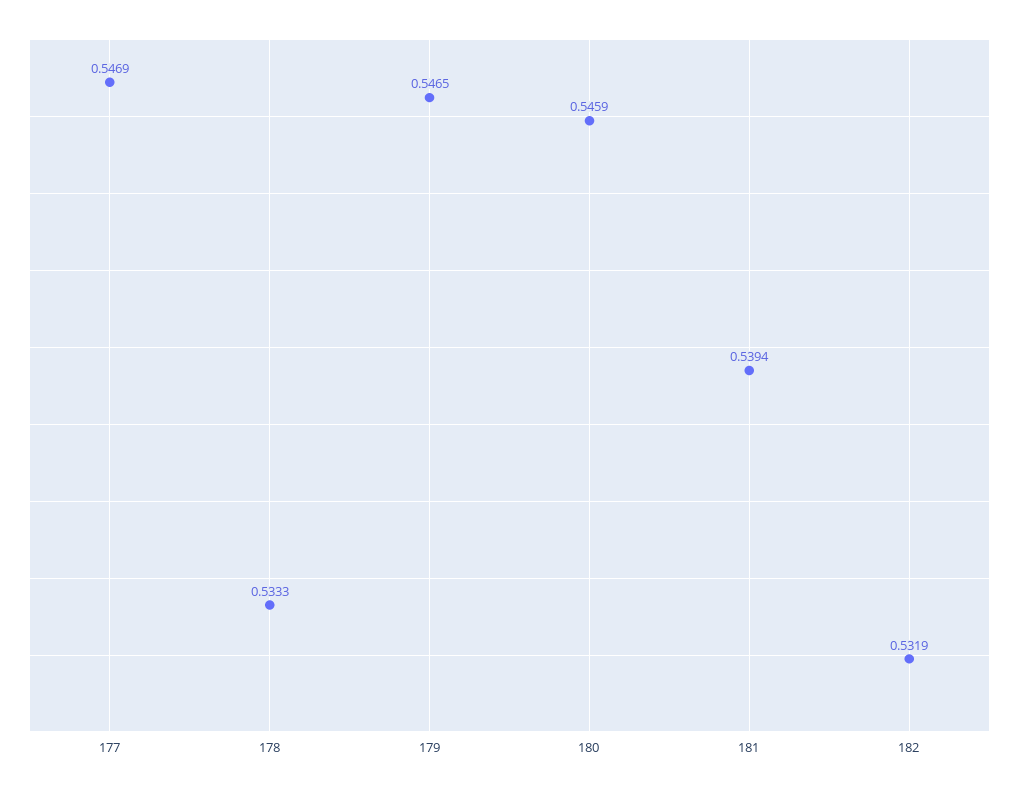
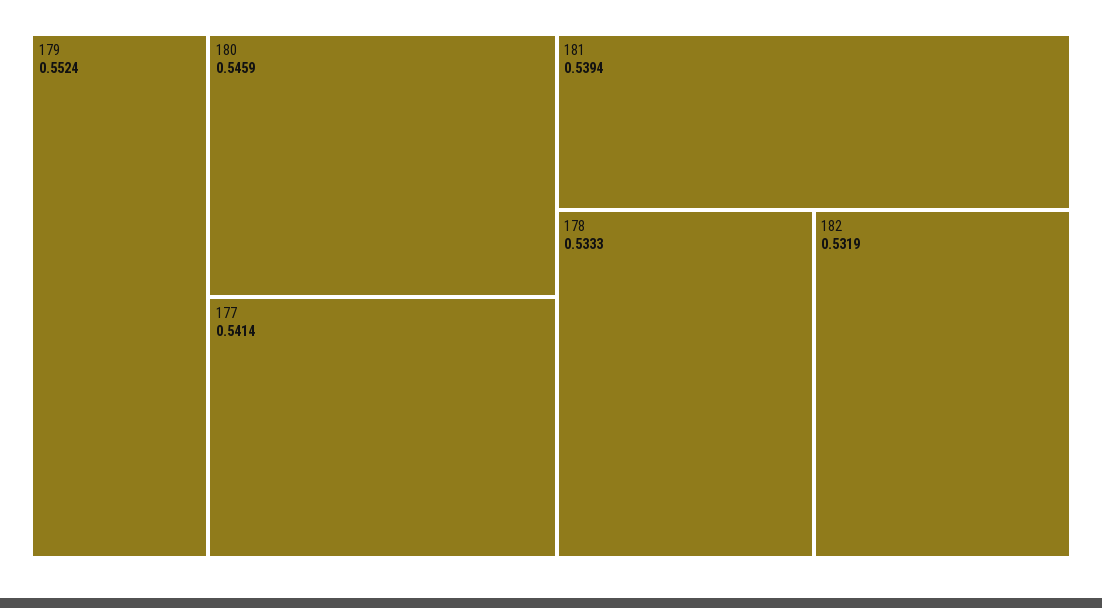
  {
-   "177": 0.5469,
+   "177": 0.5414,
    "178": 0.5333,
-   "179": 0.5465,
+   "179": 0.5524,
    "180": 0.5459,
    "181": 0.5394,
    "182": 0.5319
  }

